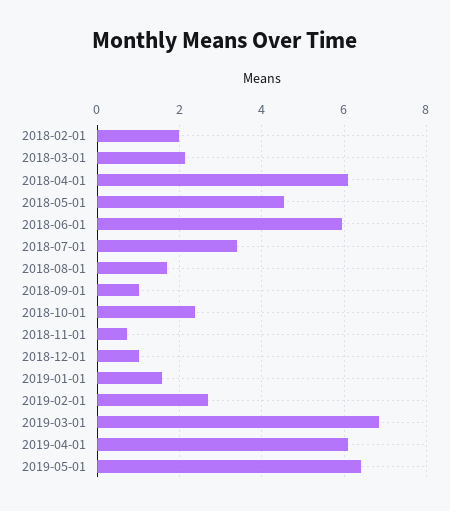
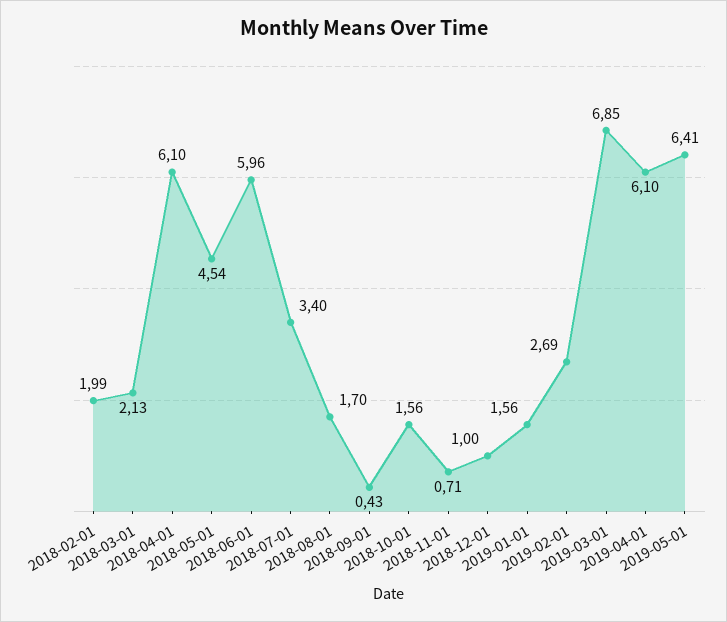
  {
    "2018-02-01": 1.99,
    "2018-03-01": 2.13,
    "2018-04-01": 6.1,
    "2018-05-01": 4.54,
    "2018-06-01": 5.96,
    "2018-07-01": 3.4,
    "2018-08-01": 1.7,
-   "2018-09-01": 1,
+   "2018-09-01": 0.43,
-   "2018-10-01": 2.4,
+   "2018-10-01": 1.56,
    "2018-11-01": 0.71,
    "2018-12-01": 1,
    "2019-01-01": 1.56,
    "2019-02-01": 2.69,
    "2019-03-01": 6.85,
    "2019-04-01": 6.1,
    "2019-05-01": 6.41
  }

